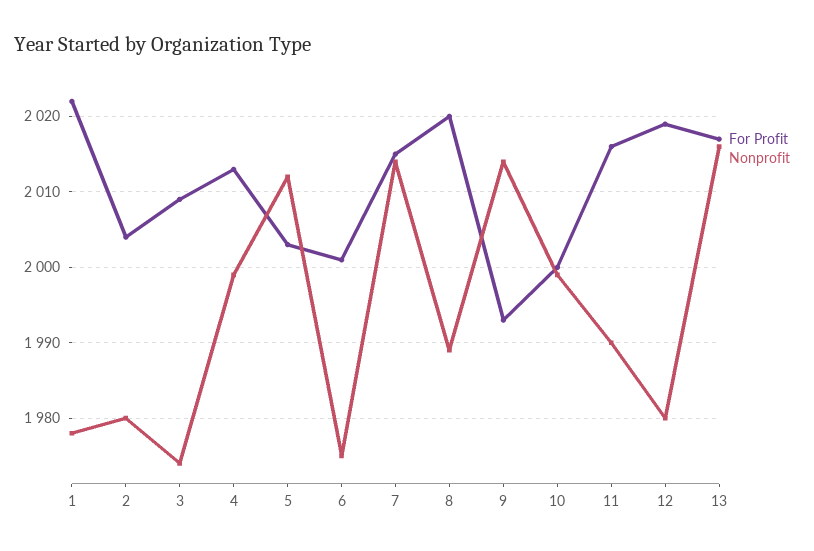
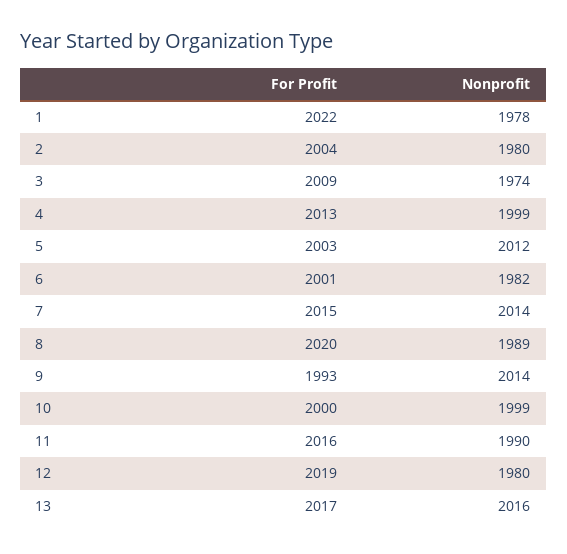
  {
    "For Profit": {
      "1": 2022,
      "2": 2004,
      "3": 2009,
      "4": 2013,
      "5": 2003,
      "6": 2001,
      "7": 2015,
      "8": 2020,
      "9": 1993,
      "10": 2000,
      "11": 2016,
      "12": 2019,
      "13": 2017
    },
    "Nonprofit": {
      "1": 1978,
      "2": 1980,
      "3": 1974,
      "4": 1999,
      "5": 2012,
-     "6": 1975,
+     "6": 1982,
      "7": 2014,
      "8": 1989,
      "9": 2014,
      "10": 1999,
      "11": 1990,
      "12": 1980,
      "13": 2016
    }
  }

